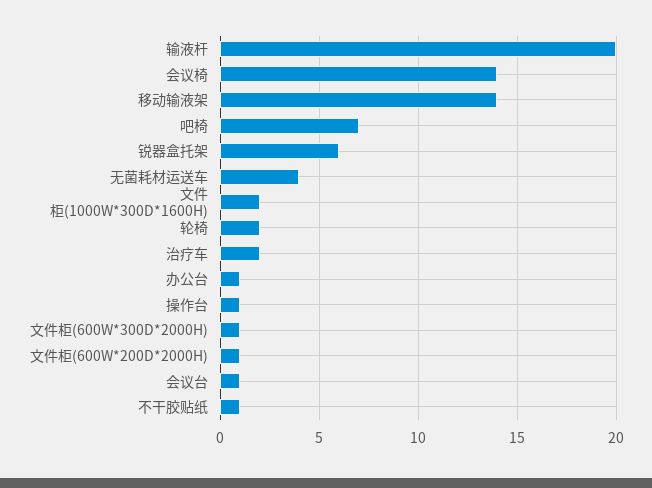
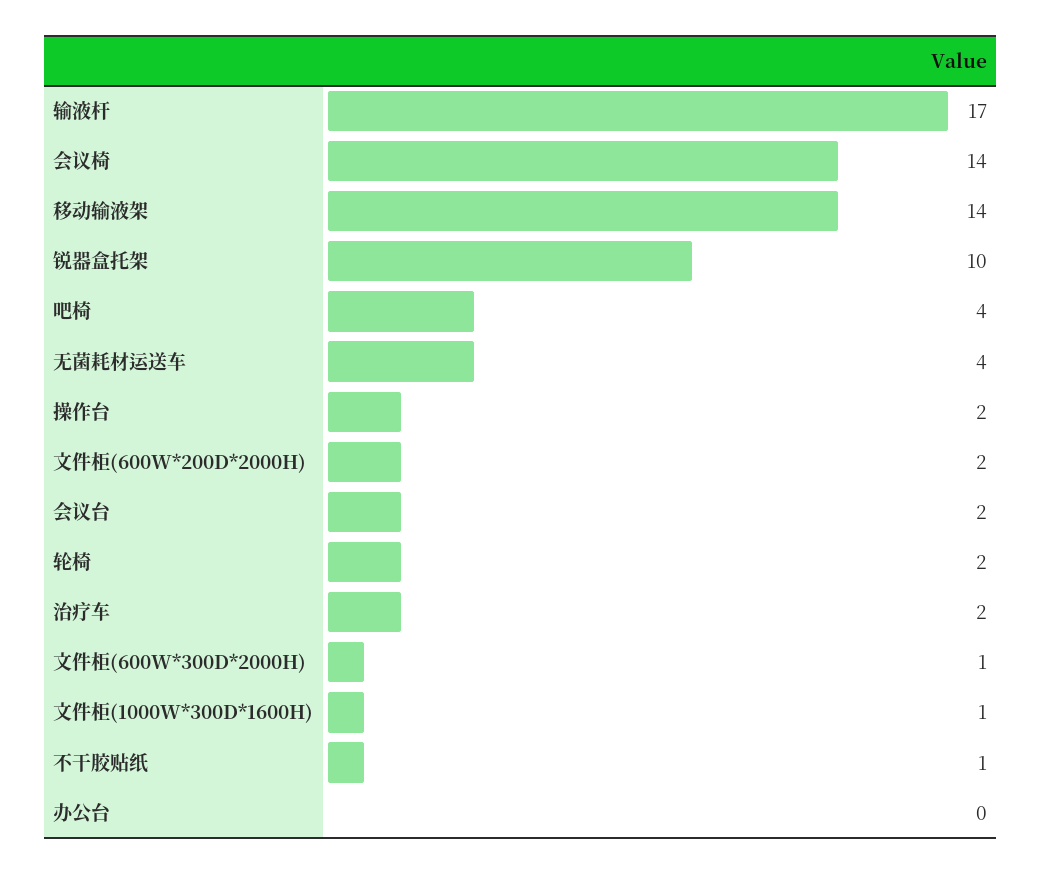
  {
-   "输液杆": 20,
+   "输液杆": 17,
    "会议椅": 14,
    "移动输液架": 14,
-   "吧椅": 7,
+   "吧椅": 4,
-   "锐器盒托架": 6,
+   "锐器盒托架": 10,
    "无菌耗材运送车": 4,
-   "文件柜(1000W*300D*1600H)": 2,
+   "文件柜(1000W*300D*1600H)": 1,
    "轮椅": 2,
    "治疗车": 2,
-   "办公台": 1,
+   "办公台": 0,
-   "操作台": 1,
+   "操作台": 2,
    "文件柜(600W*300D*2000H)": 1,
-   "文件柜(600W*200D*2000H)": 1,
+   "文件柜(600W*200D*2000H)": 2,
-   "会议台": 1,
+   "会议台": 2,
    "不干胶贴纸": 1
  }

